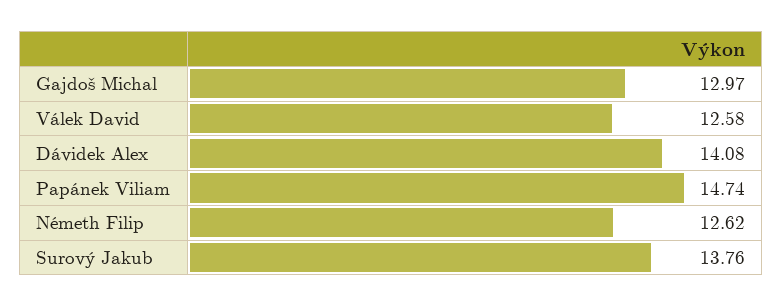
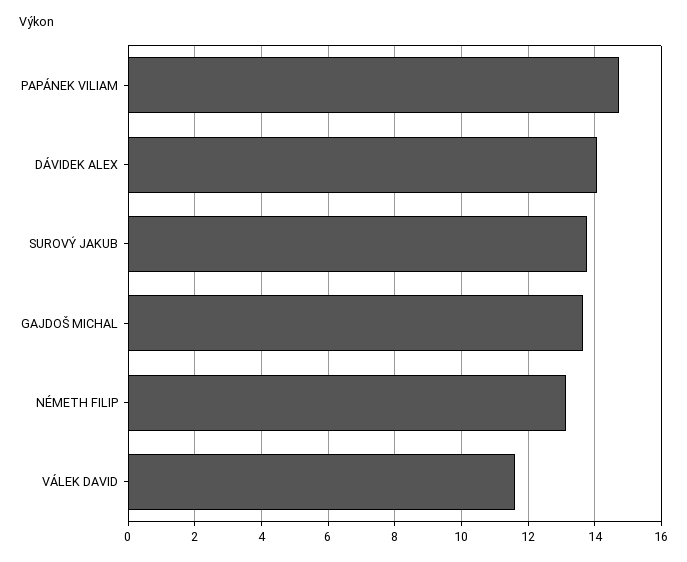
  {
-   "Gajdoš Michal": 12.97,
+   "Gajdoš Michal": 13.6,
-   "Válek David": 12.58,
+   "Válek David": 11.6,
    "Dávidek Alex": 14.08,
    "Papánek Viliam": 14.74,
-   "Németh Filip": 12.62,
+   "Németh Filip": 13.2,
    "Surový Jakub": 13.76
  }

